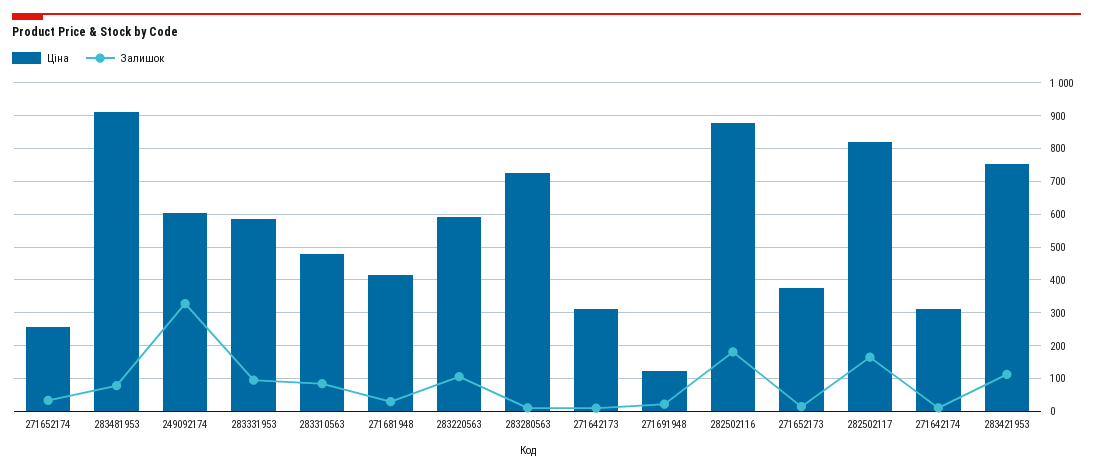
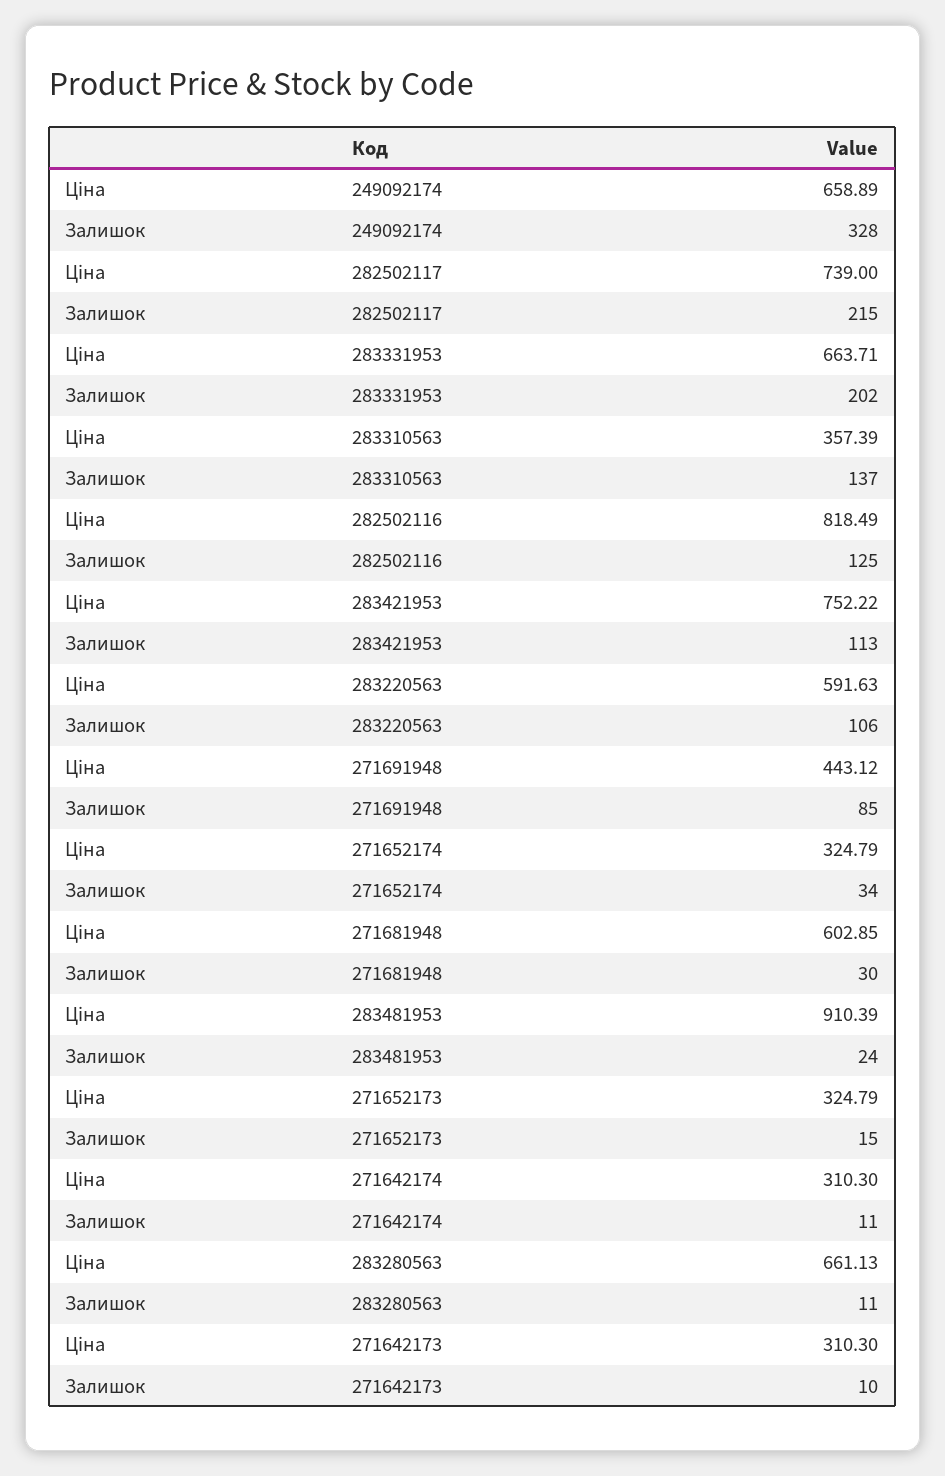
  {
    "Ціна": {
-     "271652174": 260,
+     "271652174": 324.79,
      "283481953": 910.39,
-     "249092174": 600,
+     "249092174": 658.89,
-     "283331953": 580,
+     "283331953": 663.71,
-     "283310563": 480,
+     "283310563": 357.39,
-     "271681948": 420,
+     "271681948": 602.85,
      "283220563": 591.63,
-     "283280563": 720,
+     "283280563": 661.13,
      "271642173": 310.3,
-     "271691948": 120,
+     "271691948": 443.12,
-     "282502116": 880,
+     "282502116": 818.49,
-     "271652173": 380,
+     "271652173": 324.79,
-     "282502117": 820,
+     "282502117": 739,
      "271642174": 310.3,
      "283421953": 752.22
    },
    "Залишок": {
      "271652174": 34,
-     "283481953": 80,
+     "283481953": 24,
      "249092174": 328,
-     "283331953": 100,
+     "283331953": 202,
-     "283310563": 80,
+     "283310563": 137,
      "271681948": 30,
      "283220563": 106,
      "283280563": 11,
      "271642173": 10,
-     "271691948": 20,
+     "271691948": 85,
-     "282502116": 180,
+     "282502116": 125,
      "271652173": 15,
-     "282502117": 160,
+     "282502117": 215,
      "271642174": 11,
      "283421953": 113
    }
  }

